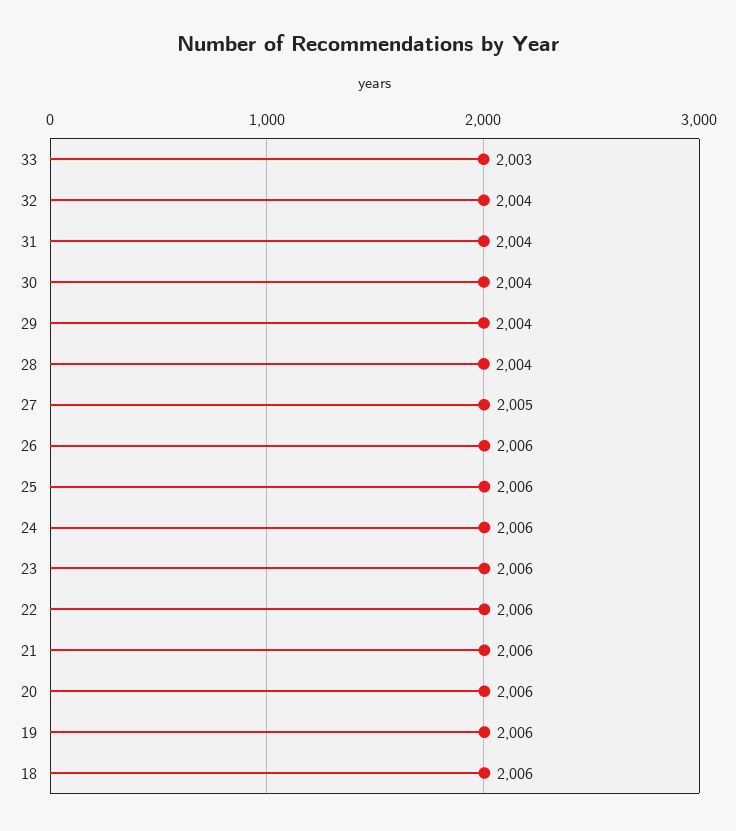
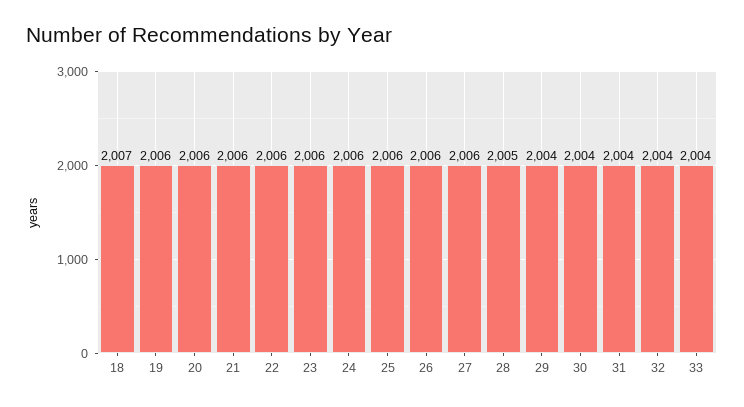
  {
-   "33": 2003,
+   "33": 2004,
    "32": 2004,
    "31": 2004,
    "30": 2004,
    "29": 2004,
-   "28": 2004,
+   "28": 2005,
-   "27": 2005,
+   "27": 2006,
    "26": 2006,
    "25": 2006,
    "24": 2006,
    "23": 2006,
    "22": 2006,
    "21": 2006,
    "20": 2006,
    "19": 2006,
-   "18": 2006
+   "18": 2007
  }

